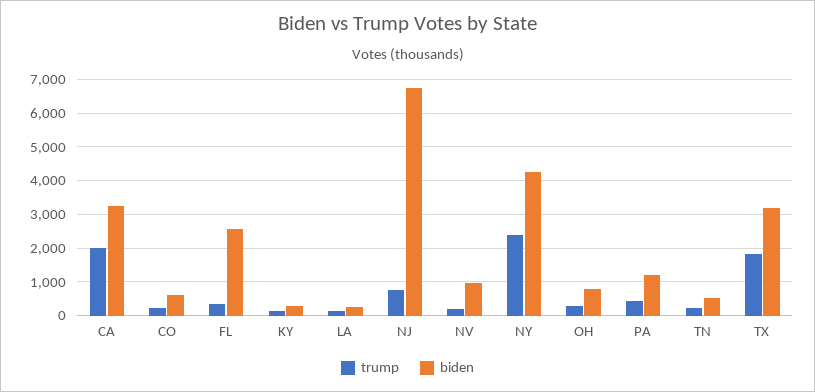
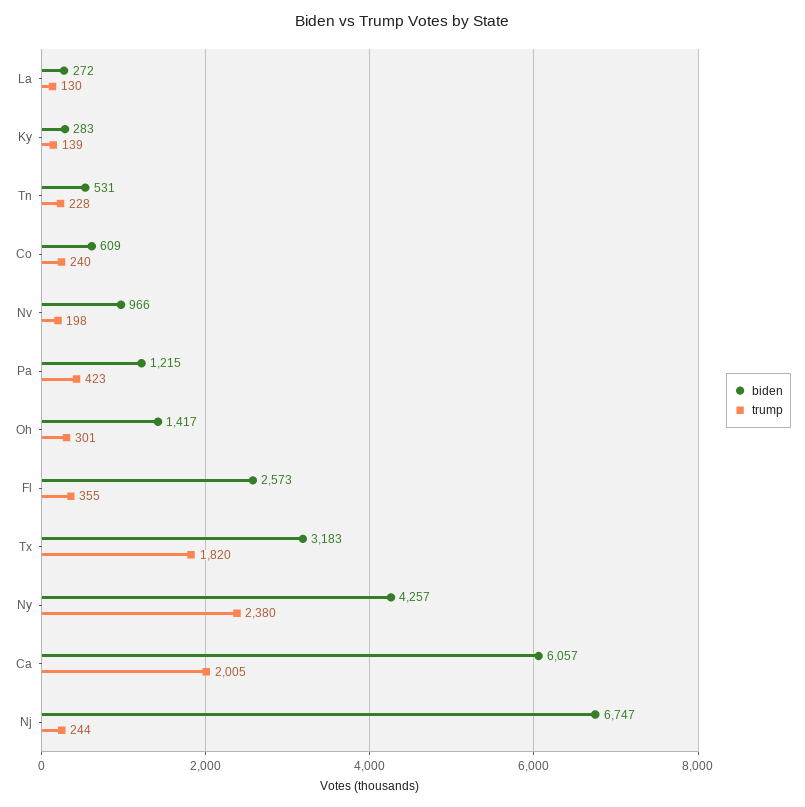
  {
    "trump": {
      "CA": 2005,
      "CO": 240,
      "FL": 355,
      "KY": 139,
      "LA": 130,
-     "NJ": 800,
+     "NJ": 244,
      "NV": 198,
      "NY": 2380,
      "OH": 301,
      "PA": 423,
      "TN": 228,
      "TX": 1820
    },
    "biden": {
-     "CA": 3200,
+     "CA": 6057,
      "CO": 609,
      "FL": 2573,
      "KY": 283,
      "LA": 272,
      "NJ": 6747,
      "NV": 966,
      "NY": 4257,
-     "OH": 800,
+     "OH": 1417,
      "PA": 1215,
      "TN": 531,
      "TX": 3183
    }
  }

